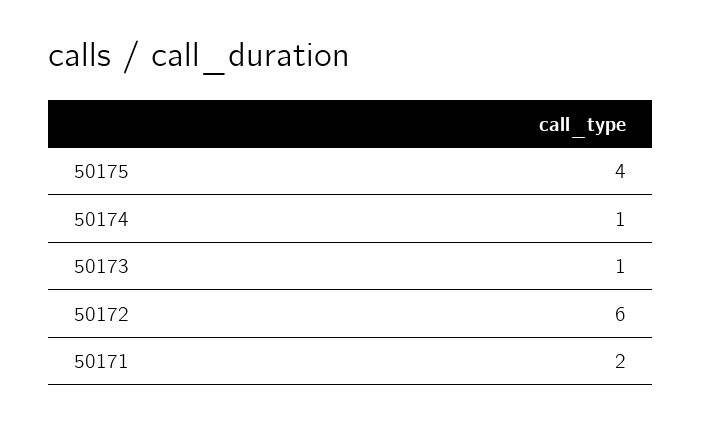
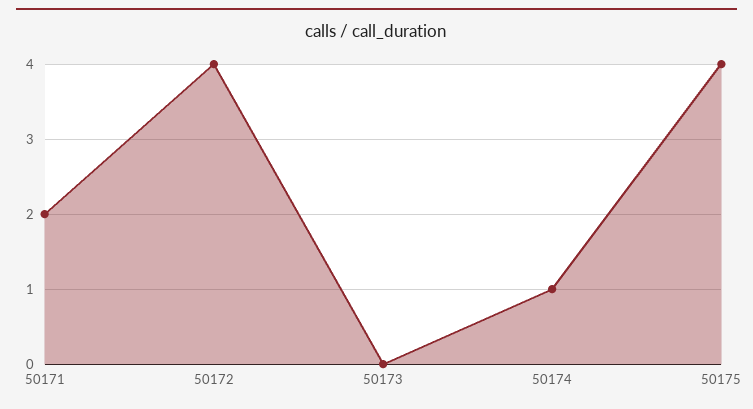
  {
    "50175": 4,
    "50174": 1,
-   "50173": 1,
+   "50173": 0,
-   "50172": 6,
+   "50172": 4,
    "50171": 2
  }

